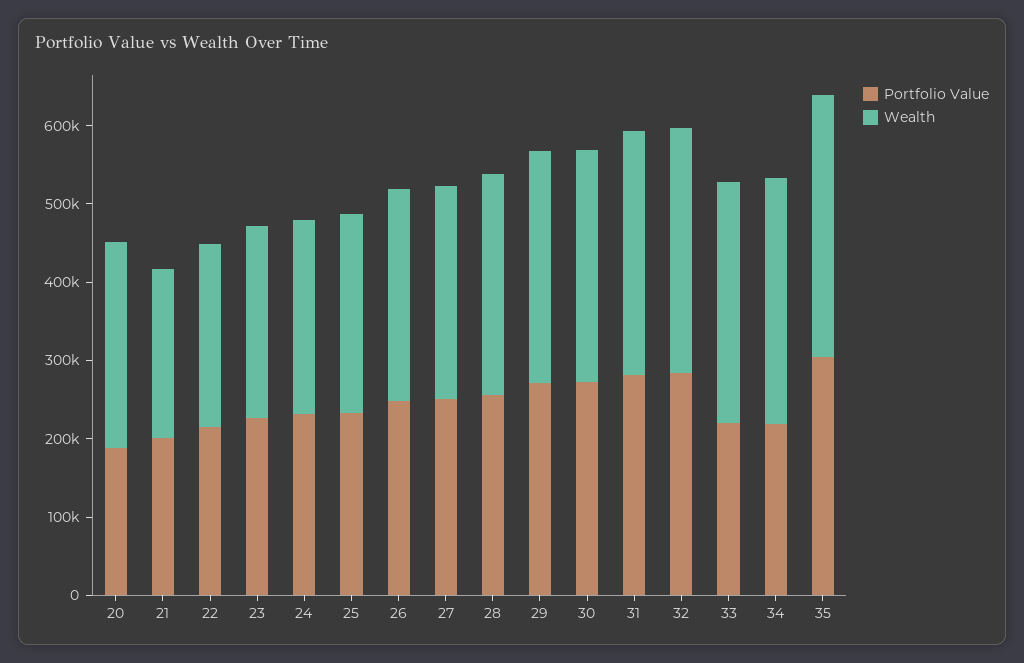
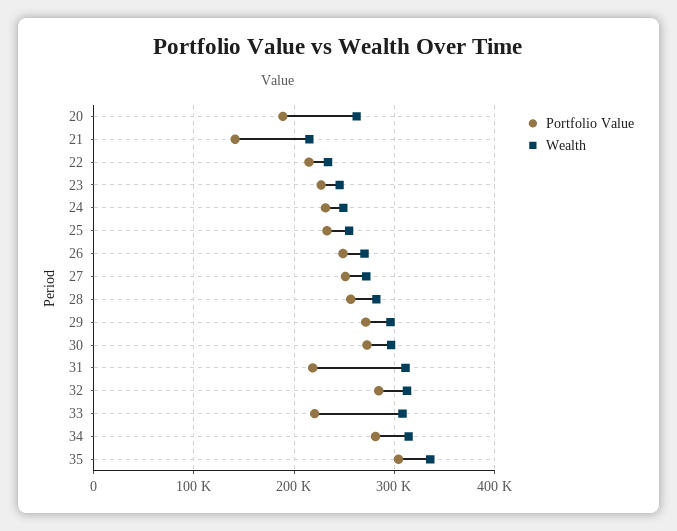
  {
    "Portfolio Value": {
      "20": 190000,
-     "21": 200000,
+     "21": 140000,
      "22": 210000,
      "23": 230000,
      "24": 230000,
      "25": 230000,
      "26": 250000,
      "27": 250000,
      "28": 260000,
      "29": 270000,
      "30": 270000,
-     "31": 280000,
+     "31": 220000,
      "32": 280000,
      "33": 220000,
-     "34": 220000,
+     "34": 280000,
      "35": 300000
    },
    "Wealth": {
      "20": 260000,
      "21": 220000,
      "22": 230000,
      "23": 250000,
      "24": 250000,
      "25": 250000,
      "26": 270000,
      "27": 270000,
      "28": 280000,
      "29": 300000,
      "30": 300000,
      "31": 310000,
      "32": 310000,
      "33": 310000,
      "34": 310000,
      "35": 340000
    }
  }

